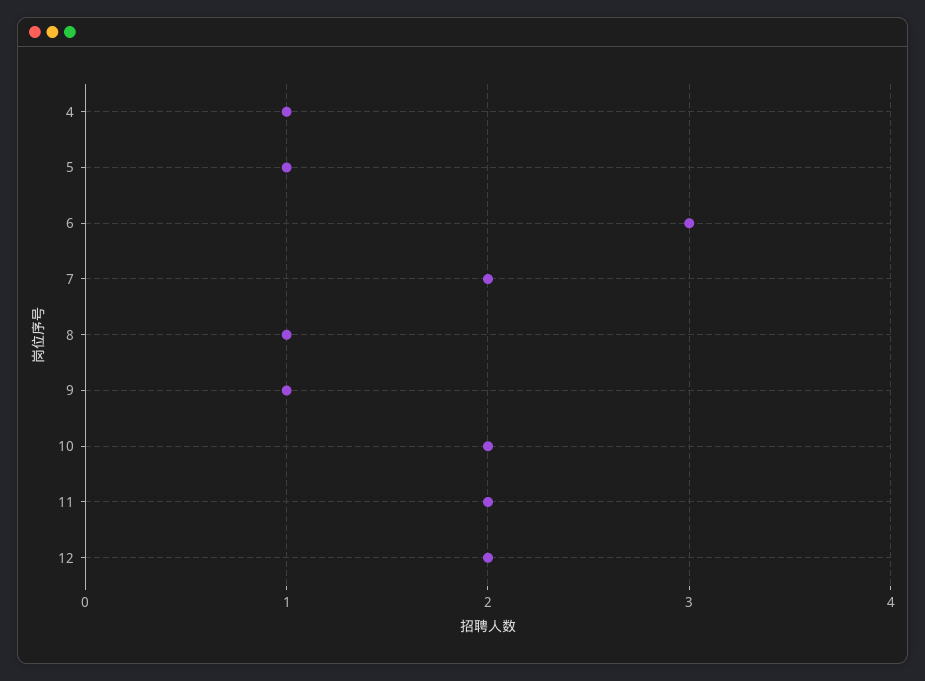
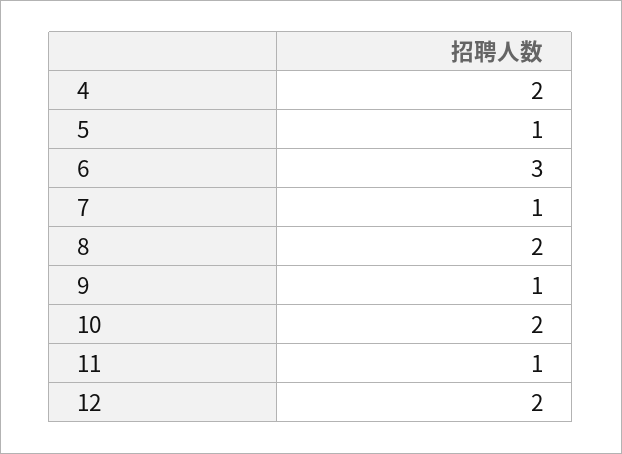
  {
-   "4": 1,
+   "4": 2,
    "5": 1,
    "6": 3,
-   "7": 2,
+   "7": 1,
-   "8": 1,
+   "8": 2,
    "9": 1,
    "10": 2,
-   "11": 2,
+   "11": 1,
    "12": 2
  }

